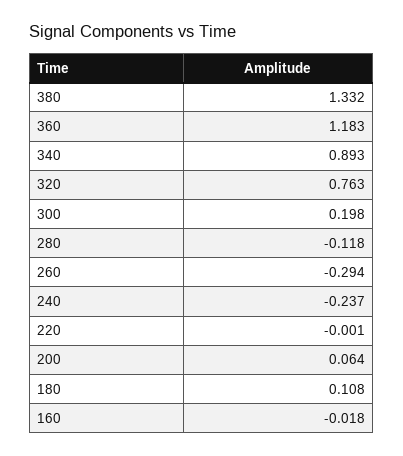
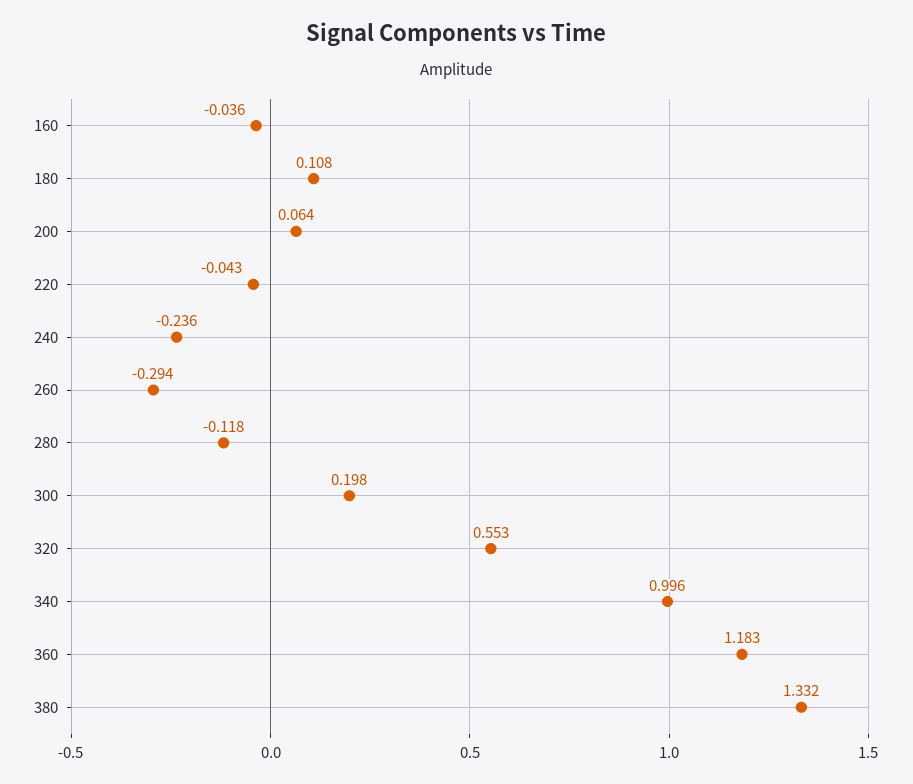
  {
    "380": 1.332,
    "360": 1.183,
-   "340": 0.893,
+   "340": 0.996,
-   "320": 0.763,
+   "320": 0.553,
    "300": 0.198,
    "280": -0.118,
    "260": -0.294,
-   "240": -0.237,
+   "240": -0.236,
-   "220": -0.001,
+   "220": -0.043,
    "200": 0.064,
    "180": 0.108,
-   "160": -0.018
+   "160": -0.036
  }

